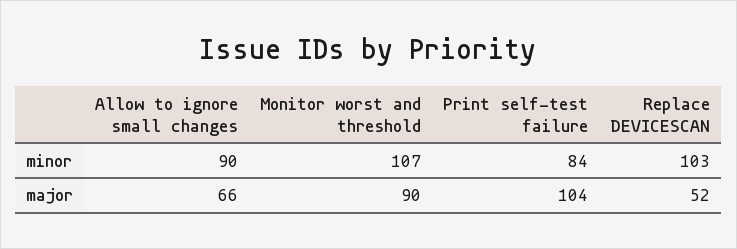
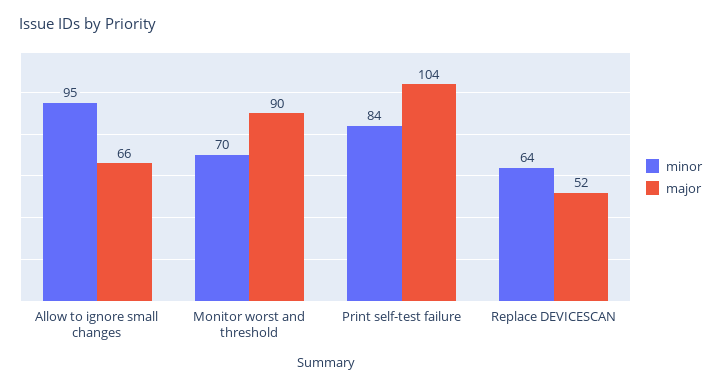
  {
    "minor": {
-     "Allow to ignore small changes": 90,
+     "Allow to ignore small changes": 95,
-     "Monitor worst and threshold": 107,
+     "Monitor worst and threshold": 70,
      "Print self-test failure": 84,
-     "Replace DEVICESCAN": 103
+     "Replace DEVICESCAN": 64
    },
    "major": {
      "Allow to ignore small changes": 66,
      "Monitor worst and threshold": 90,
      "Print self-test failure": 104,
      "Replace DEVICESCAN": 52
    }
  }

